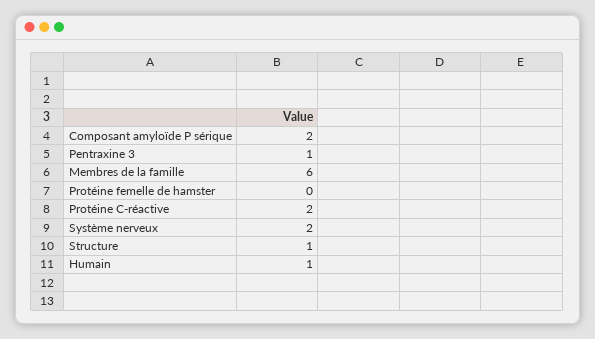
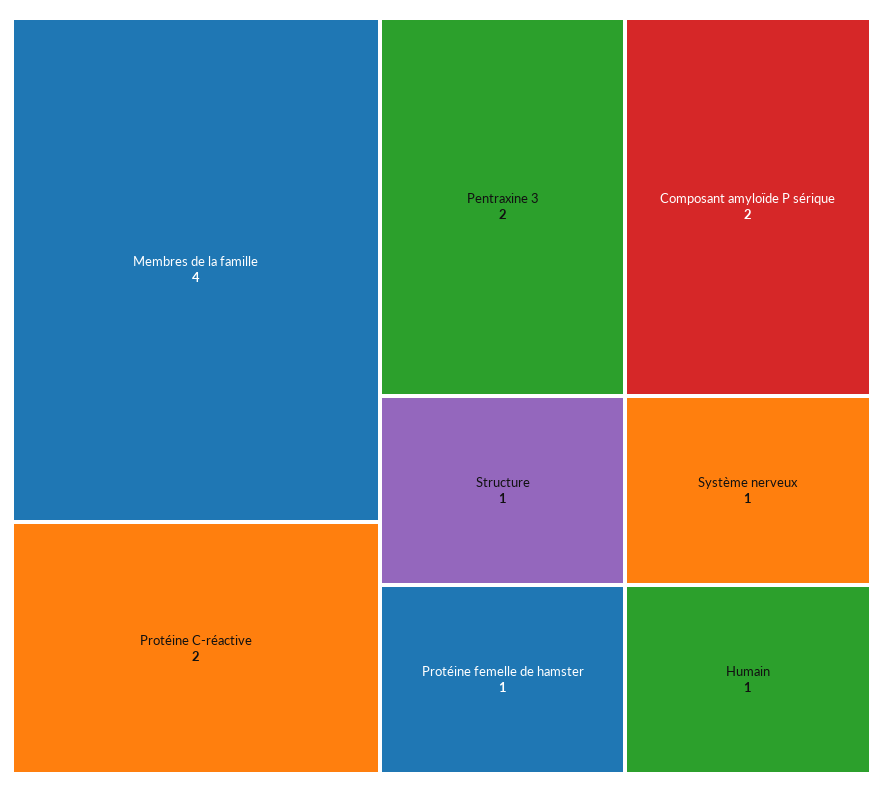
  {
    "Composant amyloïde P sérique": 2,
-   "Pentraxine 3": 1,
+   "Pentraxine 3": 2,
-   "Membres de la famille": 6,
+   "Membres de la famille": 4,
-   "Protéine femelle de hamster": 0,
+   "Protéine femelle de hamster": 1,
    "Protéine C-réactive": 2,
-   "Système nerveux": 2,
+   "Système nerveux": 1,
    "Structure": 1,
    "Humain": 1
  }

